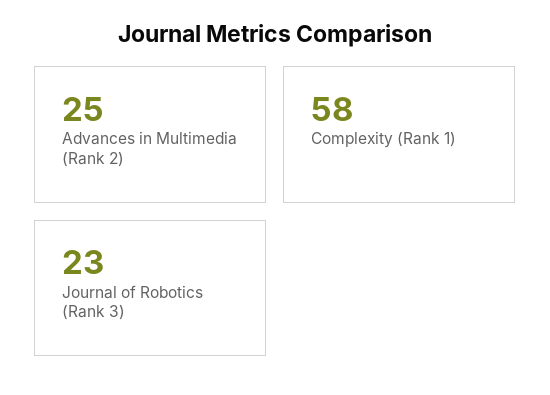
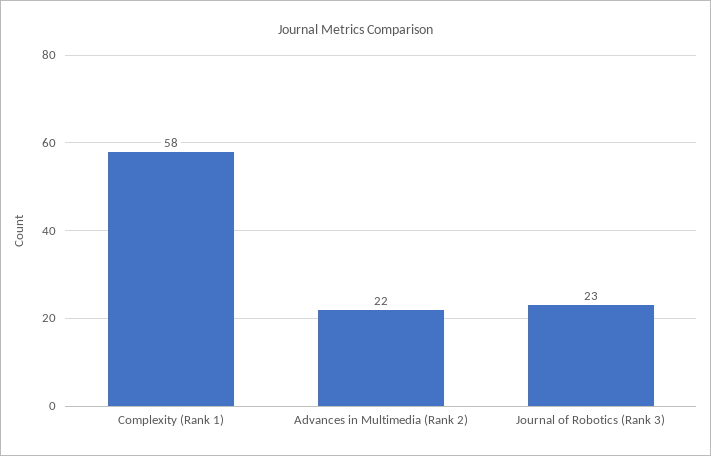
  {
-   "Advances in Multimedia (Rank 2)": 25,
+   "Advances in Multimedia (Rank 2)": 22,
    "Complexity (Rank 1)": 58,
    "Journal of Robotics (Rank 3)": 23
  }

